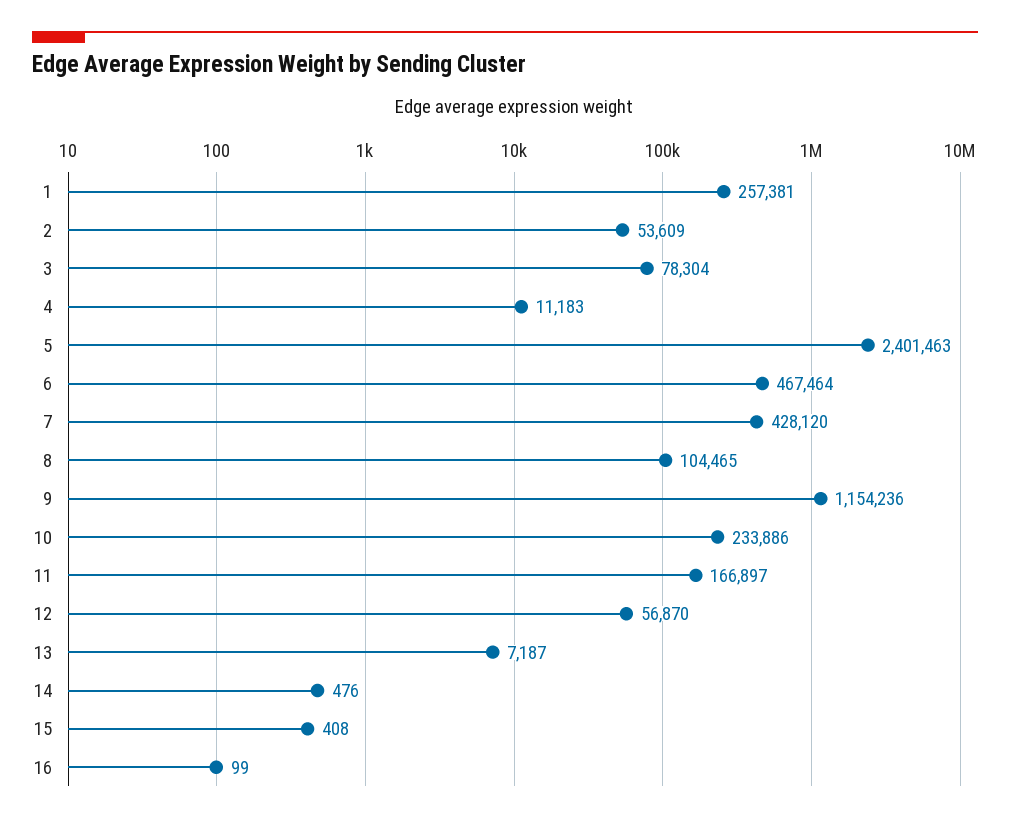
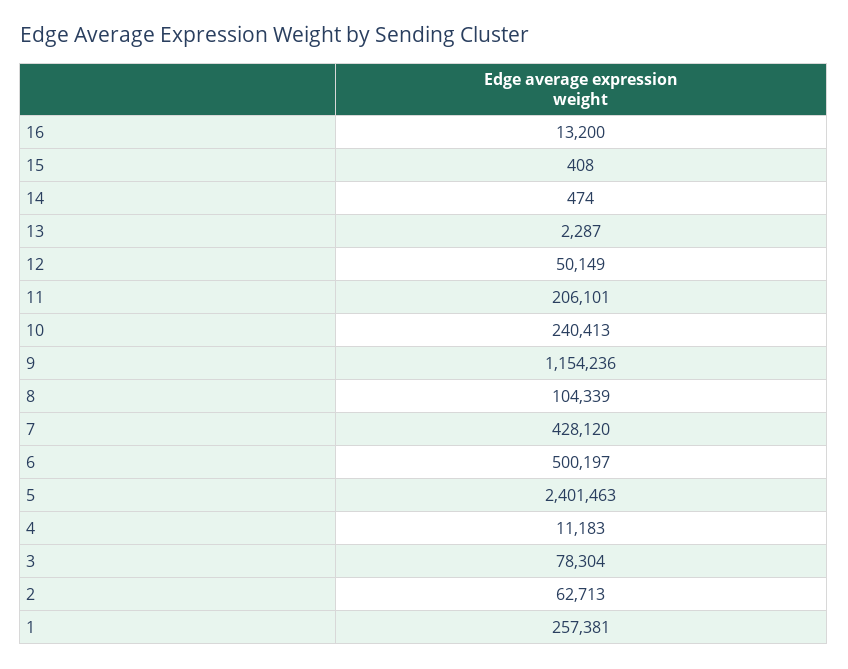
  {
    "1": 257381,
-   "2": 53609,
+   "2": 62713,
    "3": 78304,
    "4": 11183,
    "5": 2401463,
-   "6": 467464,
+   "6": 500197,
    "7": 428120,
-   "8": 104465,
+   "8": 104339,
    "9": 1154236,
-   "10": 233886,
+   "10": 240413,
-   "11": 166897,
+   "11": 206101,
-   "12": 56870,
+   "12": 50149,
-   "13": 7187,
+   "13": 2287,
-   "14": 476,
+   "14": 474,
    "15": 408,
-   "16": 99
+   "16": 13200
  }

